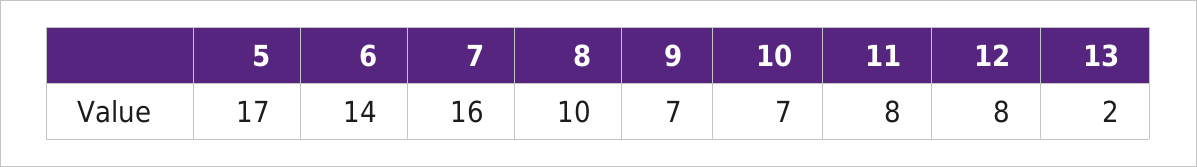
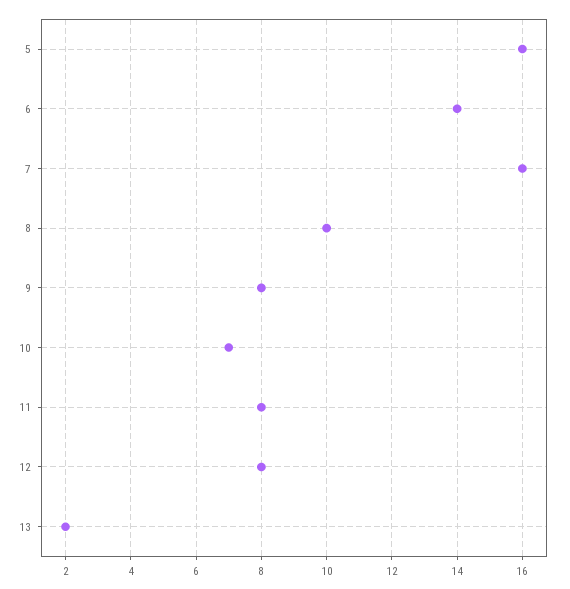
  {
-   "5": 17,
+   "5": 16,
    "6": 14,
    "7": 16,
    "8": 10,
-   "9": 7,
+   "9": 8,
    "10": 7,
    "11": 8,
    "12": 8,
    "13": 2
  }

